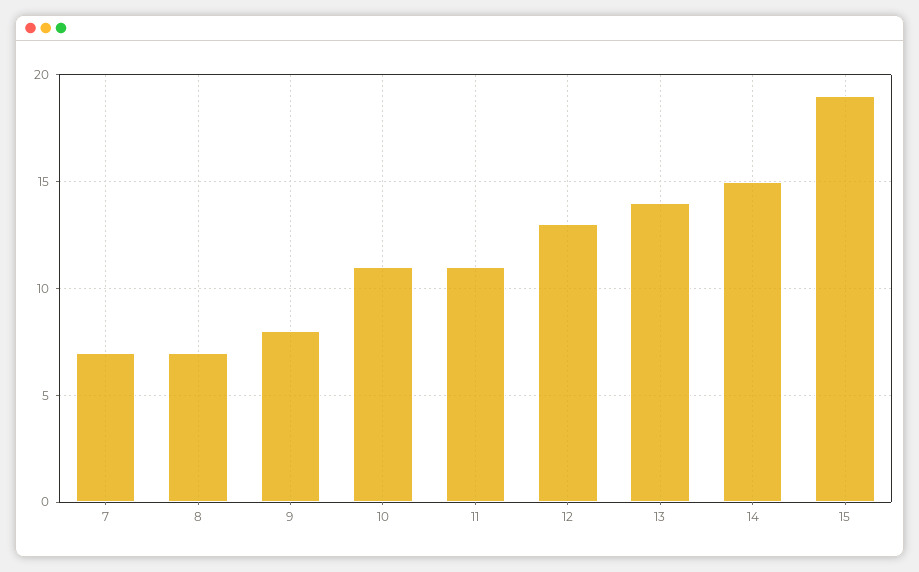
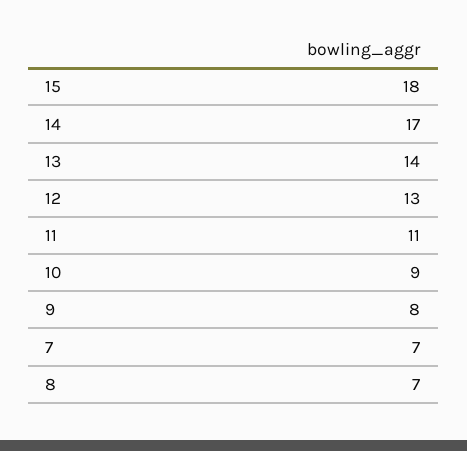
  {
    "7": 7,
    "8": 7,
    "9": 8,
-   "10": 11,
+   "10": 9,
    "11": 11,
    "12": 13,
    "13": 14,
-   "14": 15,
+   "14": 17,
-   "15": 19
+   "15": 18
  }

